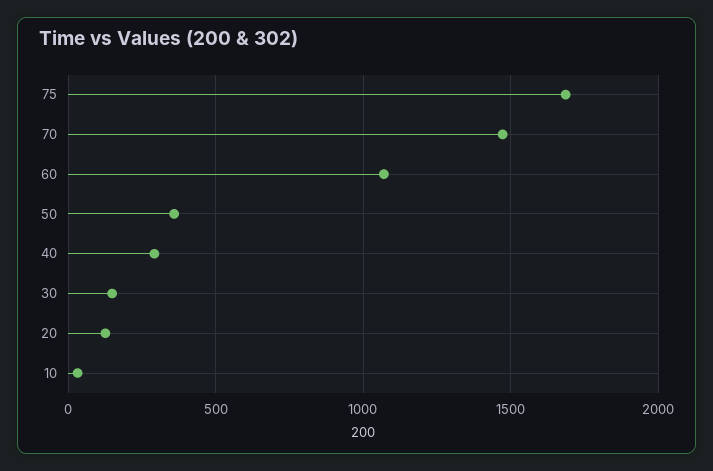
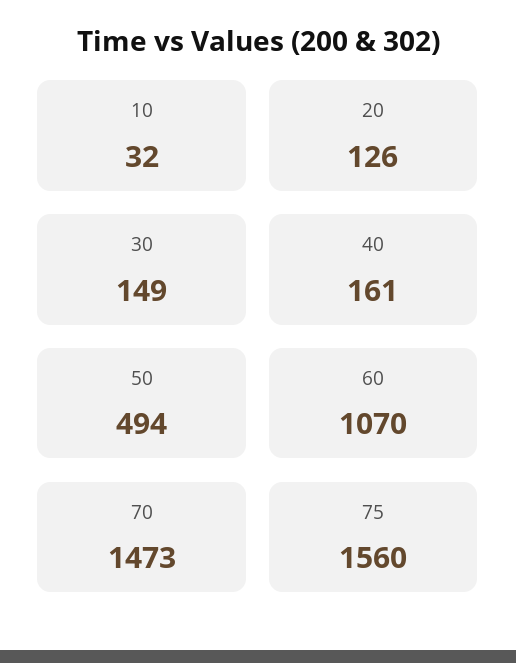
  {
-   "75": 1700,
+   "75": 1560,
    "70": 1473,
    "60": 1070,
-   "50": 350,
+   "50": 494,
-   "40": 300,
+   "40": 161,
    "30": 149,
    "20": 126,
    "10": 32
  }

